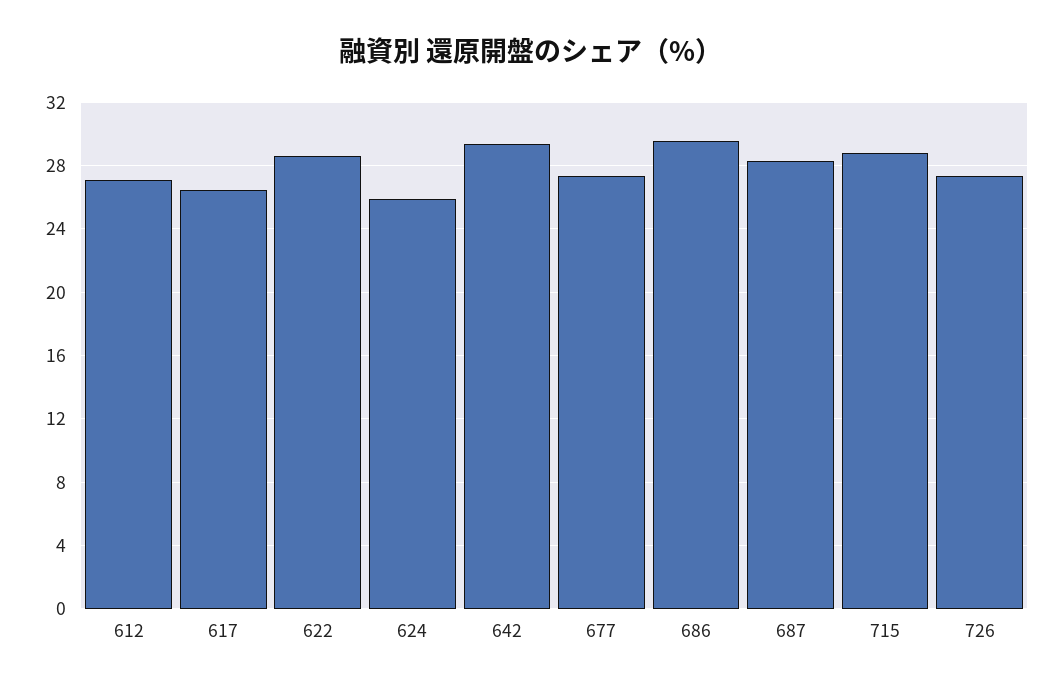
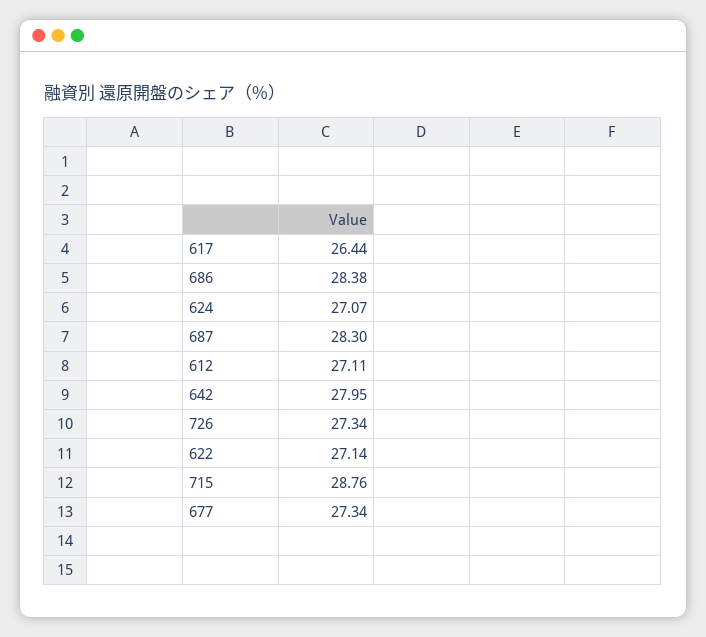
  {
    "612": 27.11,
    "617": 26.44,
-   "622": 28.5,
+   "622": 27.14,
-   "624": 26,
+   "624": 27.07,
-   "642": 29.5,
+   "642": 27.95,
    "677": 27.34,
-   "686": 29.5,
+   "686": 28.38,
    "687": 28.3,
    "715": 28.76,
    "726": 27.34
  }

